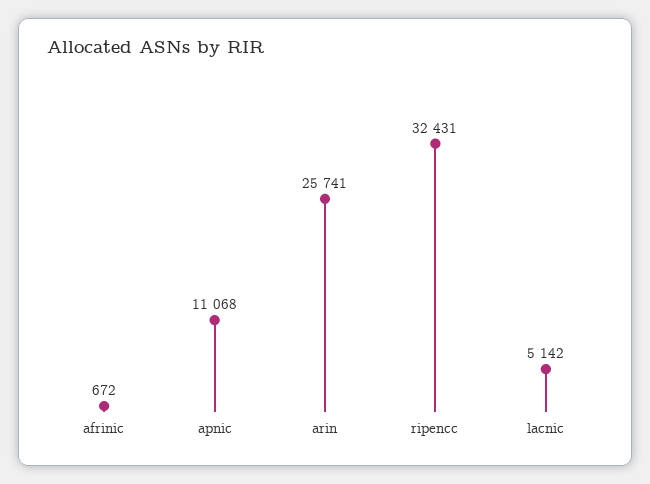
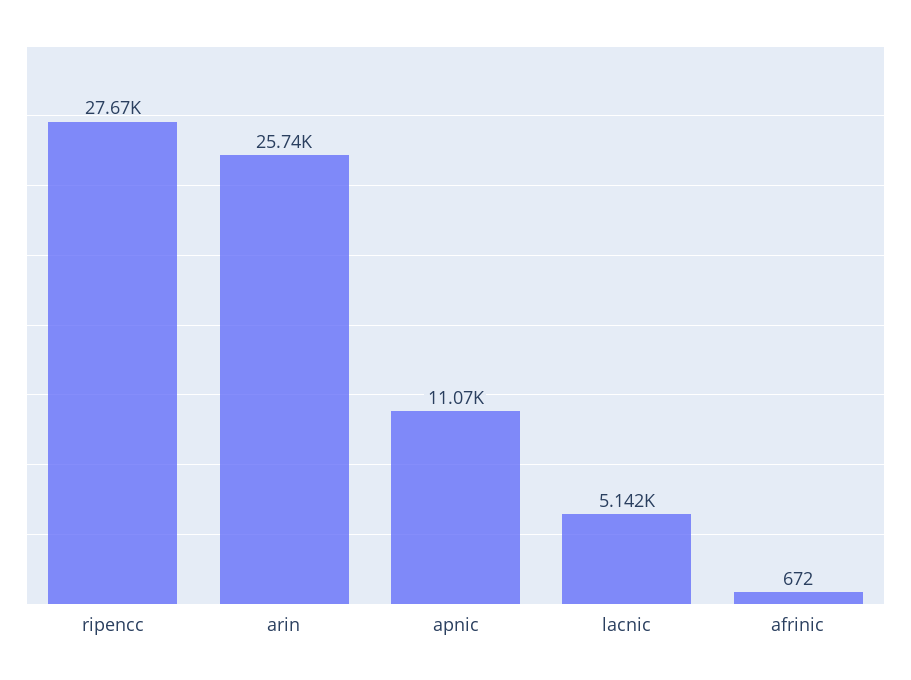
  {
    "afrinic": 672,
    "apnic": 11068,
    "arin": 25741,
-   "ripencc": 32431,
+   "ripencc": 27670,
    "lacnic": 5142
  }

